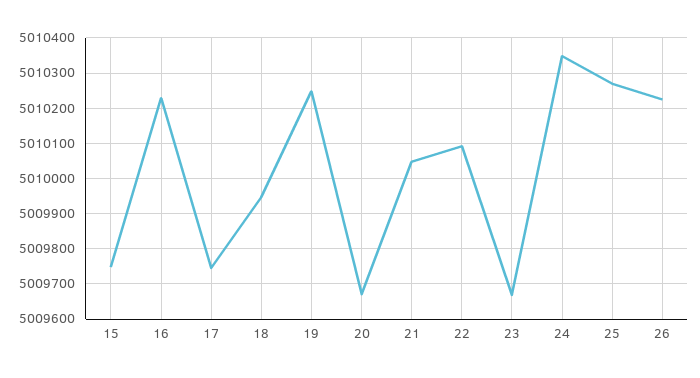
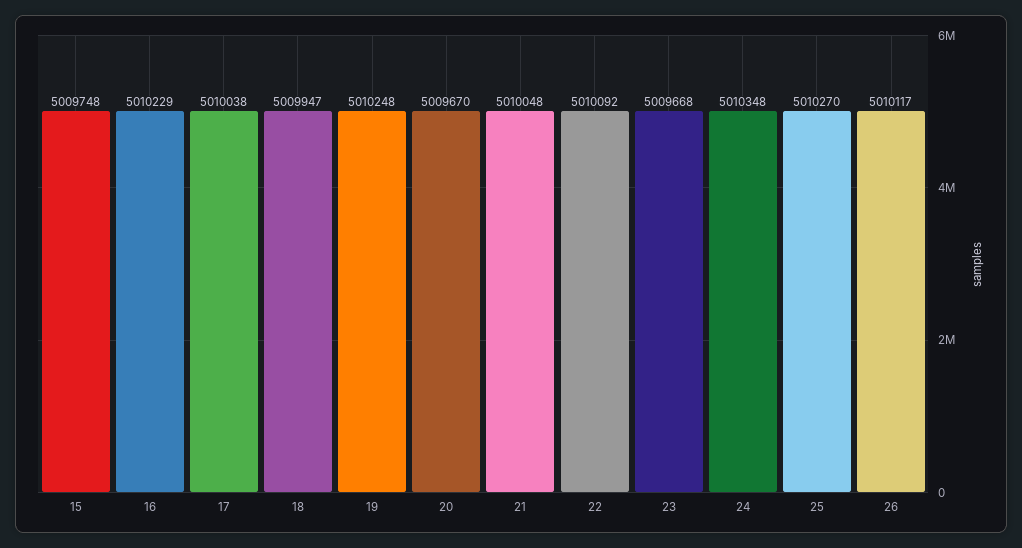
  {
    "15": 5009748,
    "16": 5010229,
-   "17": 5009740,
+   "17": 5010038,
    "18": 5009947,
    "19": 5010248,
    "20": 5009670,
    "21": 5010048,
    "22": 5010092,
    "23": 5009668,
    "24": 5010348,
    "25": 5010270,
-   "26": 5010220
+   "26": 5010117
  }

